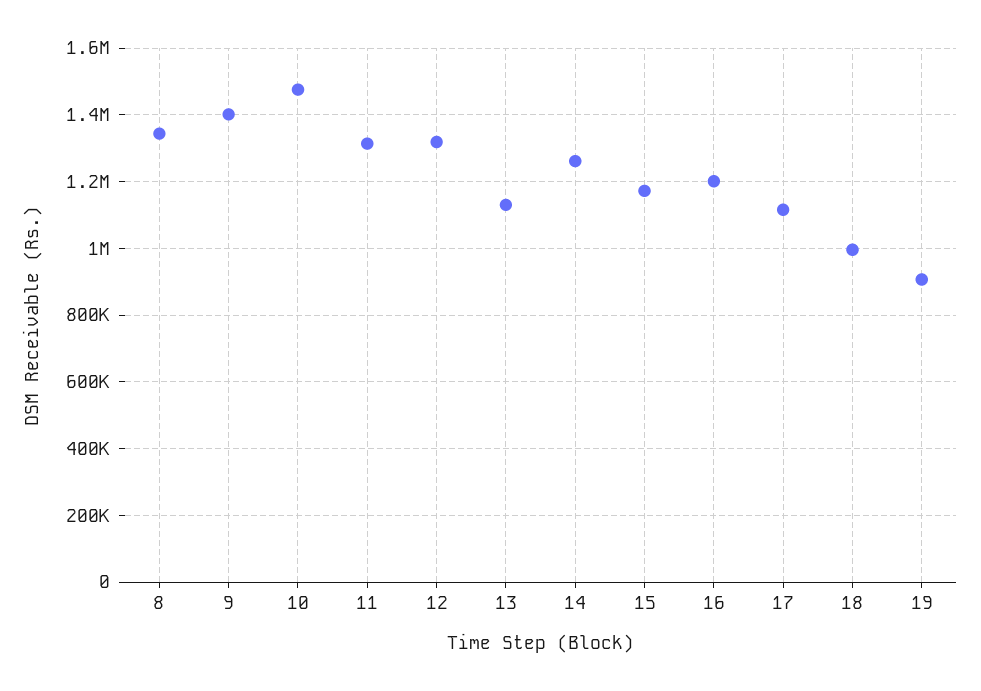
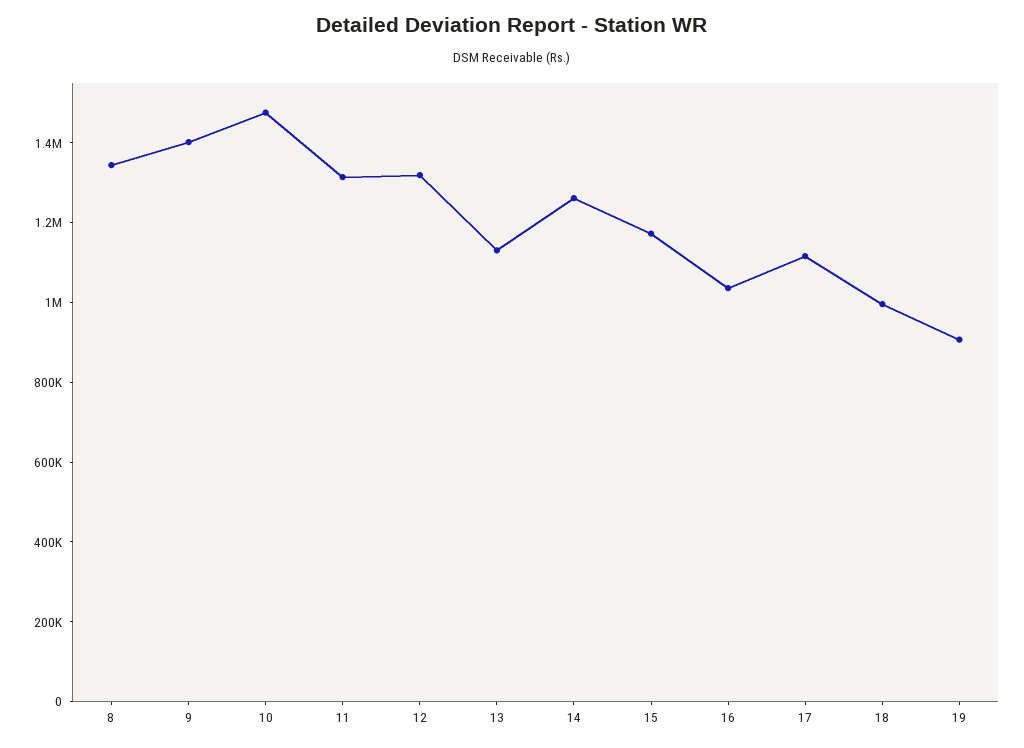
  {
    "8": 1340000,
    "9": 1400000,
    "10": 1480000,
    "11": 1320000,
    "12": 1320000,
    "13": 1140000,
    "14": 1260000,
    "15": 1180000,
-   "16": 1200000,
+   "16": 1050000,
    "17": 1120000,
    "18": 1000000,
    "19": 900000
  }

